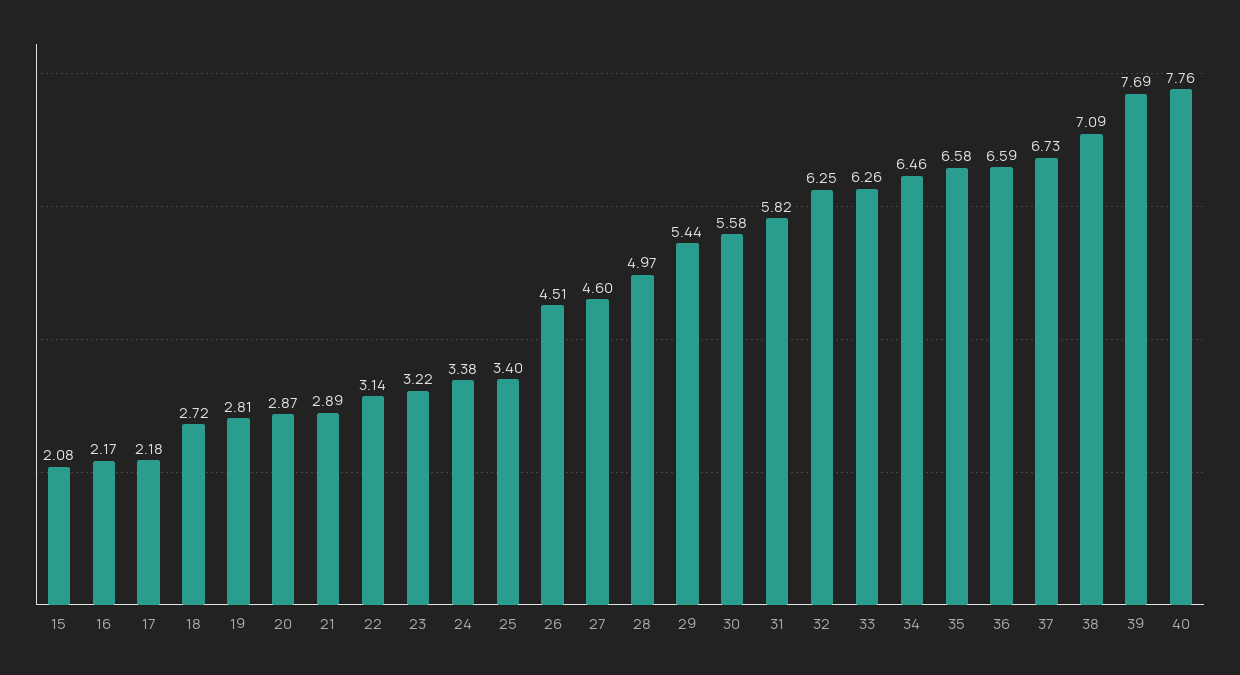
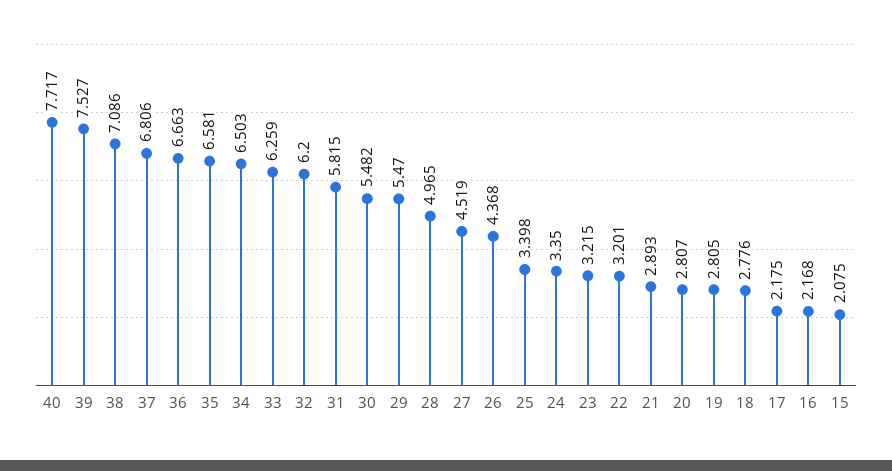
  {
    "15": 2.075,
    "16": 2.168,
    "17": 2.175,
-   "18": 2.72,
+   "18": 2.776,
    "19": 2.805,
-   "20": 2.87,
+   "20": 2.807,
    "21": 2.893,
-   "22": 3.14,
+   "22": 3.201,
    "23": 3.215,
-   "24": 3.38,
+   "24": 3.35,
    "25": 3.398,
-   "26": 4.51,
+   "26": 4.368,
-   "27": 4.6,
+   "27": 4.519,
    "28": 4.965,
-   "29": 5.44,
+   "29": 5.47,
-   "30": 5.58,
+   "30": 5.482,
    "31": 5.815,
-   "32": 6.25,
+   "32": 6.2,
    "33": 6.259,
-   "34": 6.46,
+   "34": 6.503,
    "35": 6.581,
-   "36": 6.59,
+   "36": 6.663,
-   "37": 6.73,
+   "37": 6.806,
    "38": 7.086,
-   "39": 7.69,
+   "39": 7.527,
-   "40": 7.76
+   "40": 7.717
  }

